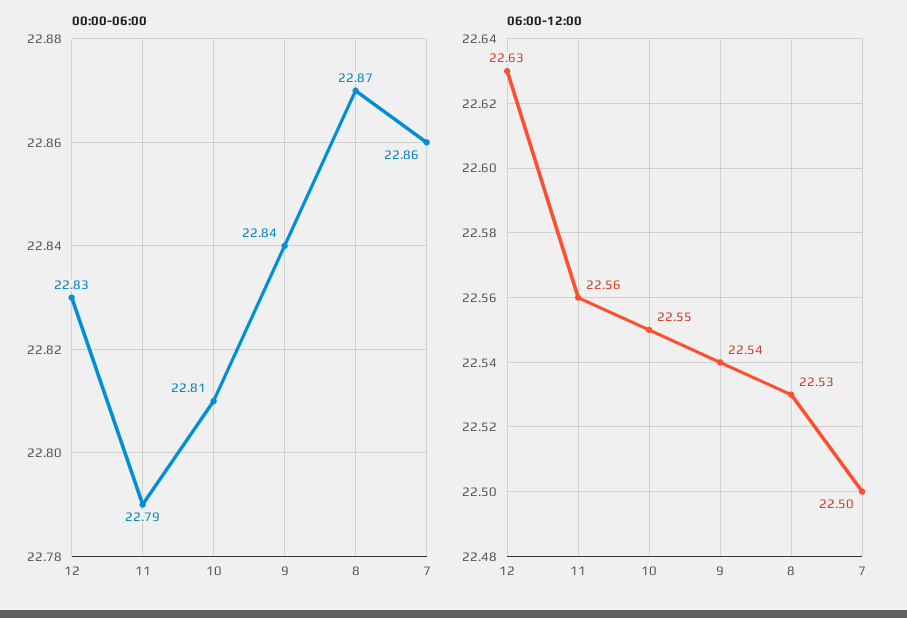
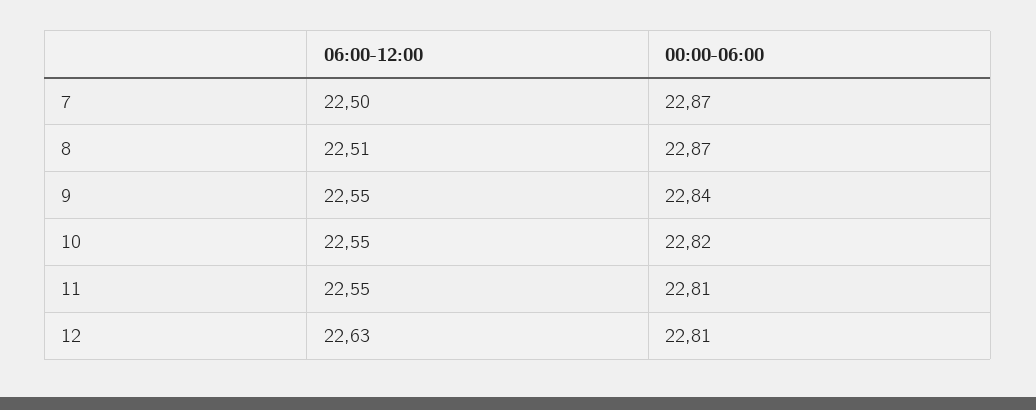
  {
    "00:00-06:00": {
-     "12": 22.83,
+     "12": 22.81,
-     "11": 22.79,
+     "11": 22.81,
-     "10": 22.81,
+     "10": 22.82,
      "9": 22.84,
      "8": 22.87,
-     "7": 22.86
+     "7": 22.87
    },
    "06:00-12:00": {
      "12": 22.63,
-     "11": 22.56,
+     "11": 22.55,
      "10": 22.55,
-     "9": 22.54,
+     "9": 22.55,
-     "8": 22.53,
+     "8": 22.51,
      "7": 22.5
    }
  }

